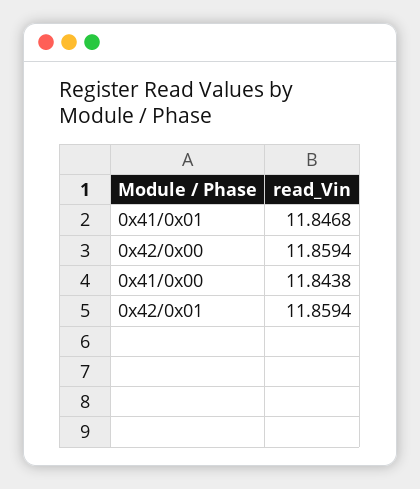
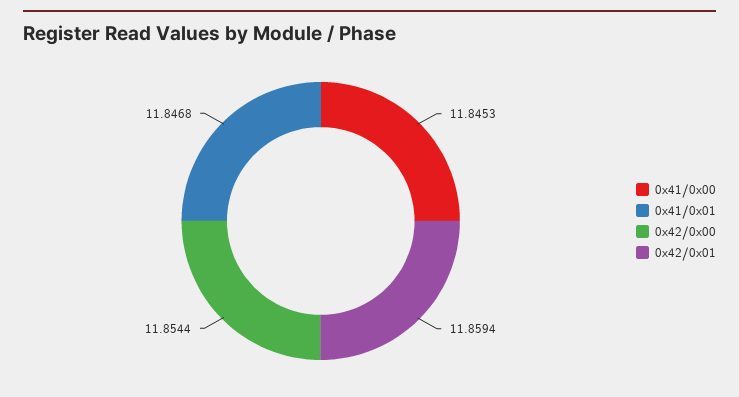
  {
    "0x41/0x01": 11.8468,
-   "0x42/0x00": 11.8594,
+   "0x42/0x00": 11.8544,
-   "0x41/0x00": 11.8438,
+   "0x41/0x00": 11.8453,
    "0x42/0x01": 11.8594
  }

